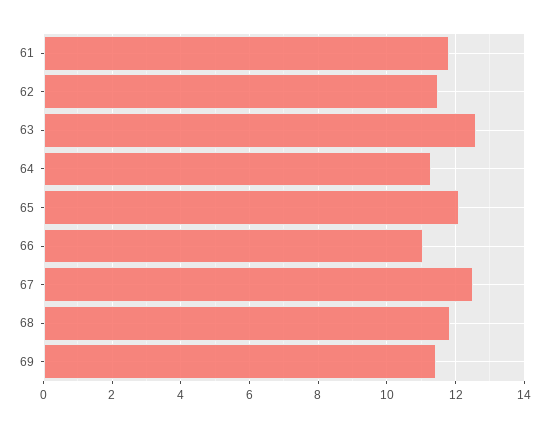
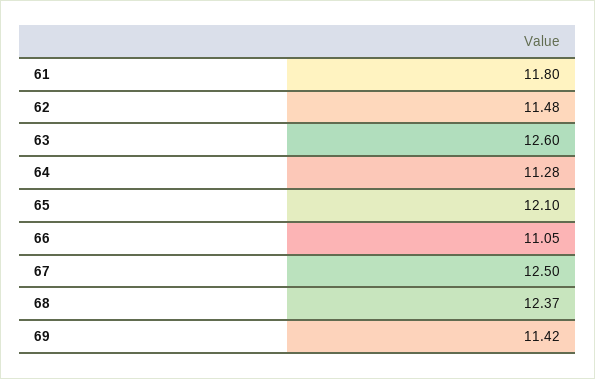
  {
    "61": 11.8,
    "62": 11.48,
    "63": 12.6,
    "64": 11.28,
    "65": 12.1,
    "66": 11.05,
    "67": 12.5,
-   "68": 11.8,
+   "68": 12.37,
    "69": 11.42
  }

